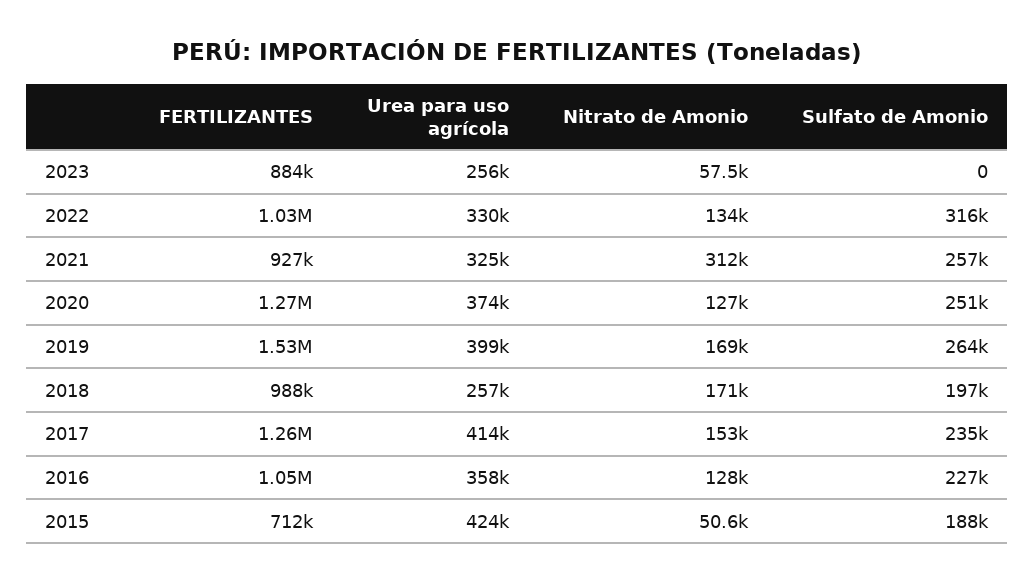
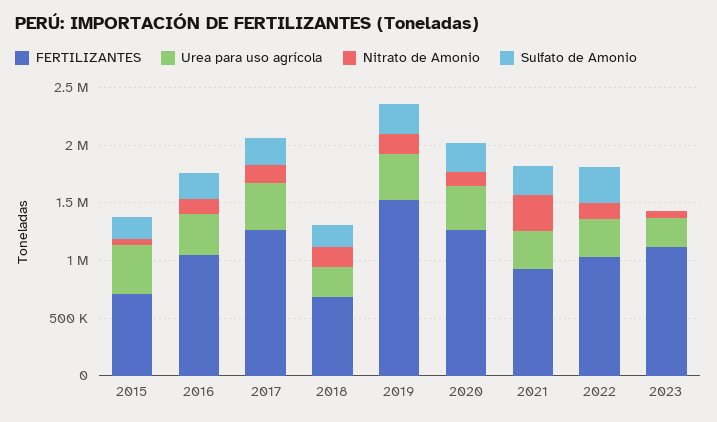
  {
    "FERTILIZANTES": {
-     "2023": 884000,
+     "2023": 1100000,
      "2022": 1030000,
      "2021": 927000,
      "2020": 1270000,
      "2019": 1530000,
-     "2018": 988000,
+     "2018": 700000,
      "2017": 1260000,
      "2016": 1050000,
      "2015": 712000
    },
    "Urea para uso agrícola": {
      "2023": 256000,
      "2022": 330000,
      "2021": 325000,
      "2020": 374000,
      "2019": 399000,
      "2018": 257000,
      "2017": 414000,
      "2016": 358000,
      "2015": 424000
    },
    "Nitrato de Amonio": {
      "2023": 57500,
      "2022": 134000,
      "2021": 312000,
      "2020": 127000,
      "2019": 169000,
      "2018": 171000,
      "2017": 153000,
      "2016": 128000,
      "2015": 50600
    },
    "Sulfato de Amonio": {
      "2023": 0,
      "2022": 316000,
      "2021": 257000,
      "2020": 251000,
      "2019": 264000,
      "2018": 197000,
      "2017": 235000,
      "2016": 227000,
      "2015": 188000
    }
  }

